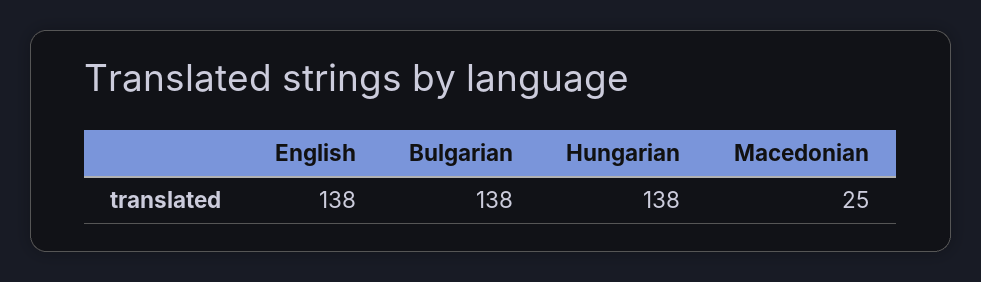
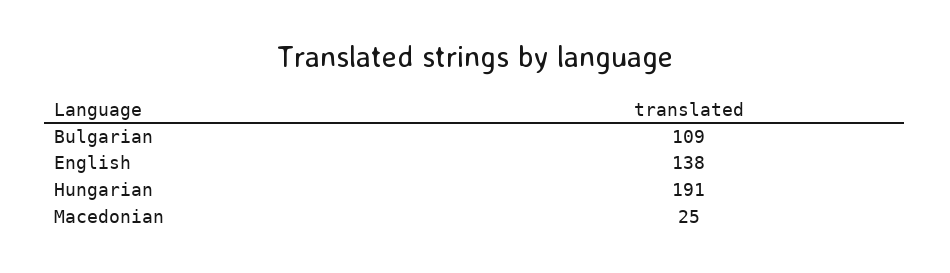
  {
    "English": 138,
-   "Bulgarian": 138,
+   "Bulgarian": 109,
-   "Hungarian": 138,
+   "Hungarian": 191,
    "Macedonian": 25
  }

